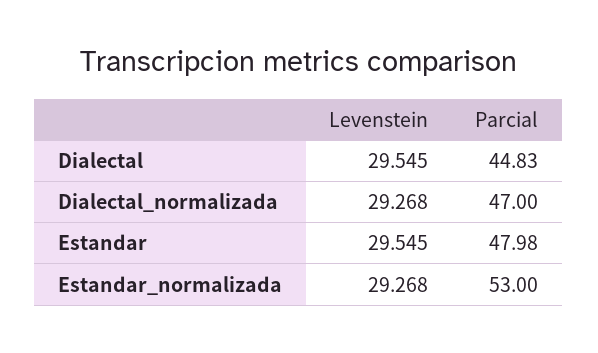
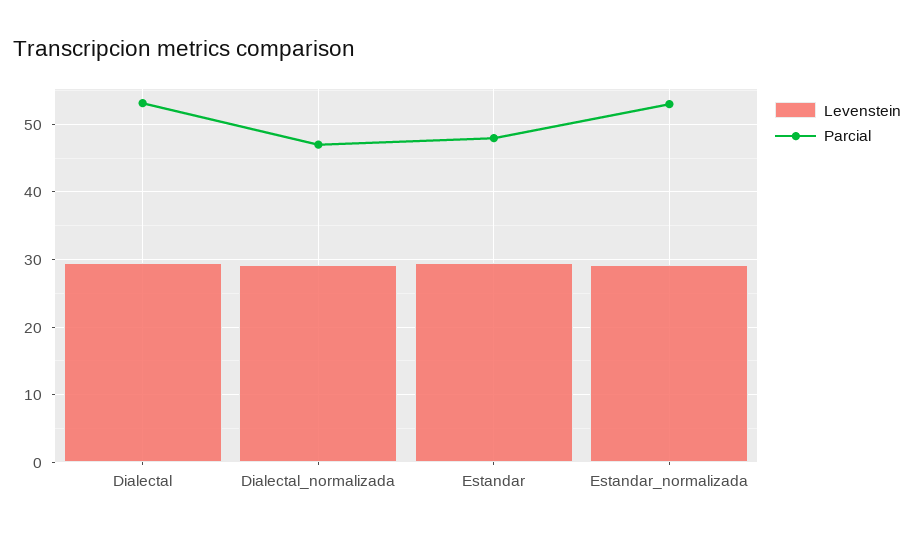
  {
    "Levenstein": {
      "Dialectal": 29.545,
      "Dialectal_normalizada": 29.268,
      "Estandar": 29.545,
      "Estandar_normalizada": 29.268
    },
    "Parcial": {
-     "Dialectal": 44.83,
+     "Dialectal": 53,
      "Dialectal_normalizada": 47,
      "Estandar": 47.98,
      "Estandar_normalizada": 53
    }
  }

